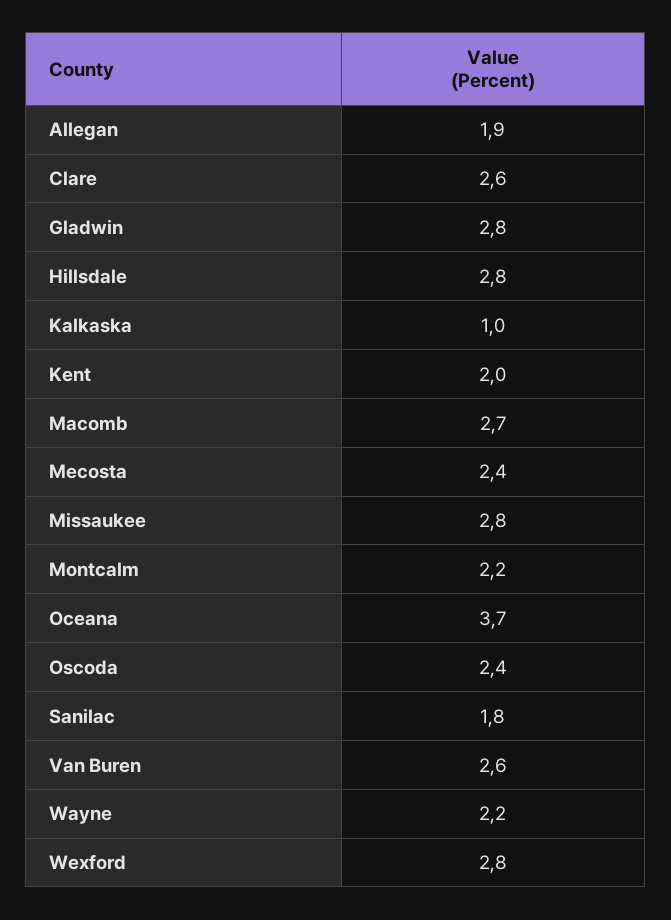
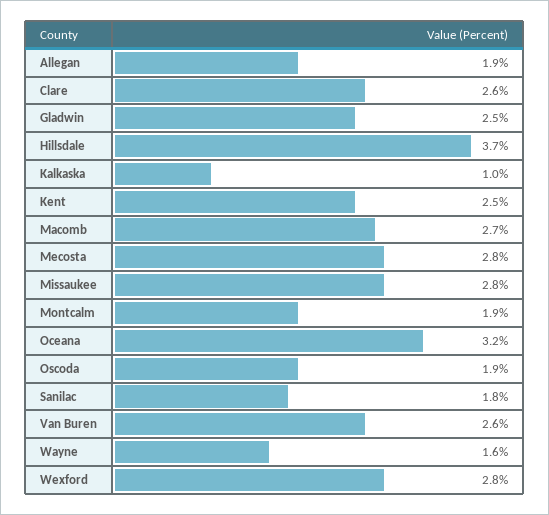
  {
    "Allegan": 1.9,
    "Clare": 2.6,
-   "Gladwin": 2.8,
+   "Gladwin": 2.5,
-   "Hillsdale": 2.8,
+   "Hillsdale": 3.7,
    "Kalkaska": 1,
-   "Kent": 2,
+   "Kent": 2.5,
    "Macomb": 2.7,
-   "Mecosta": 2.4,
+   "Mecosta": 2.8,
    "Missaukee": 2.8,
-   "Montcalm": 2.2,
+   "Montcalm": 1.9,
-   "Oceana": 3.7,
+   "Oceana": 3.2,
-   "Oscoda": 2.4,
+   "Oscoda": 1.9,
    "Sanilac": 1.8,
    "Van Buren": 2.6,
-   "Wayne": 2.2,
+   "Wayne": 1.6,
    "Wexford": 2.8
  }

